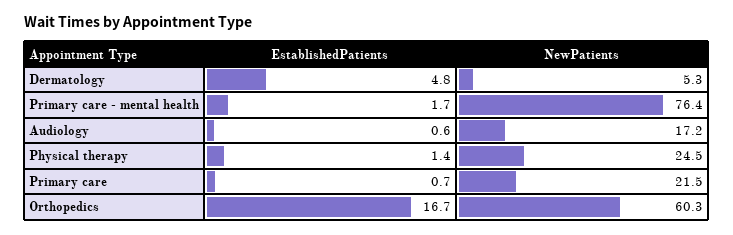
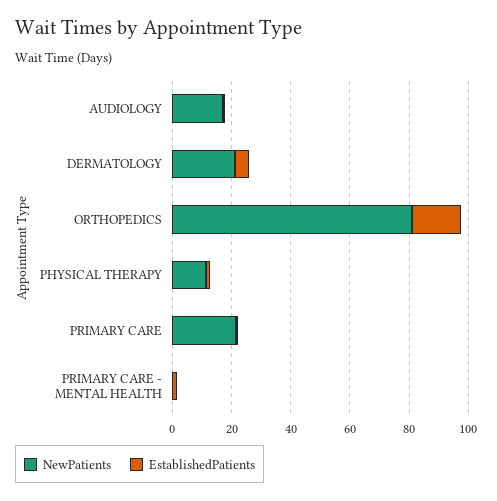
  {
    "EstablishedPatients": {
      "Dermatology": 4.8,
      "Primary care - mental health": 1.7,
      "Audiology": 0.6,
      "Physical therapy": 1.4,
      "Primary care": 0.7,
      "Orthopedics": 16.7
    },
    "NewPatients": {
-     "Dermatology": 5.3,
+     "Dermatology": 20,
-     "Primary care - mental health": 76.4,
+     "Primary care - mental health": 0,
      "Audiology": 17.2,
-     "Physical therapy": 24.5,
+     "Physical therapy": 10,
      "Primary care": 21.5,
-     "Orthopedics": 60.3
+     "Orthopedics": 80
    }
  }

